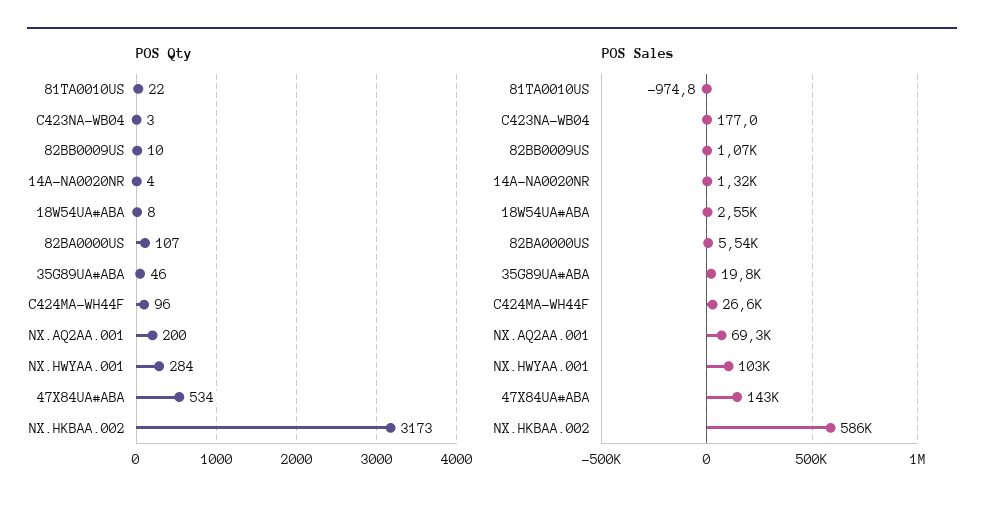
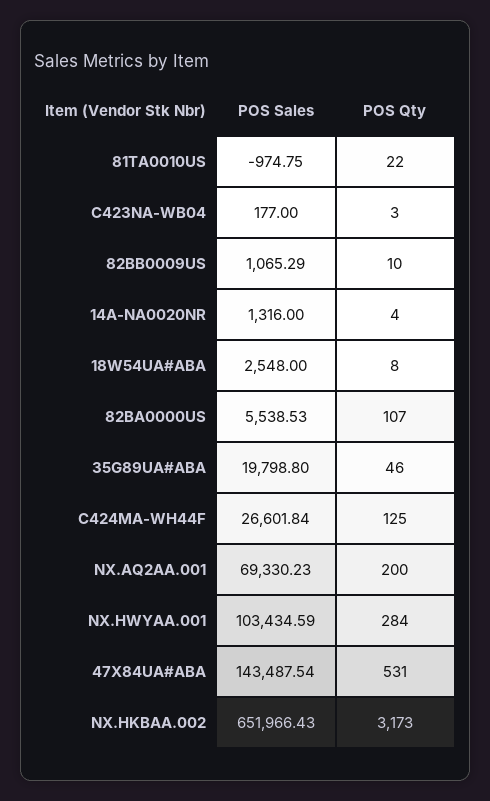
  {
    "POS Qty": {
      "81TA0010US": 22,
      "C423NA-WB04": 3,
      "82BB0009US": 10,
      "14A-NA0020NR": 4,
      "18W54UA#ABA": 8,
      "82BA0000US": 107,
      "35G89UA#ABA": 46,
-     "C424MA-WH44F": 96,
+     "C424MA-WH44F": 125,
      "NX.AQ2AA.001": 200,
      "NX.HWYAA.001": 284,
-     "47X84UA#ABA": 534,
+     "47X84UA#ABA": 531,
      "NX.HKBAA.002": 3173
    },
    "POS Sales": {
      "81TA0010US": -974.75,
      "C423NA-WB04": 177,
      "82BB0009US": 1065.29,
      "14A-NA0020NR": 1316,
      "18W54UA#ABA": 2548,
      "82BA0000US": 5538.53,
      "35G89UA#ABA": 19798.8,
      "C424MA-WH44F": 26601.84,
      "NX.AQ2AA.001": 69330.23,
      "NX.HWYAA.001": 103434.59,
      "47X84UA#ABA": 143487.54,
-     "NX.HKBAA.002": 586000
+     "NX.HKBAA.002": 651966.43
    }
  }

